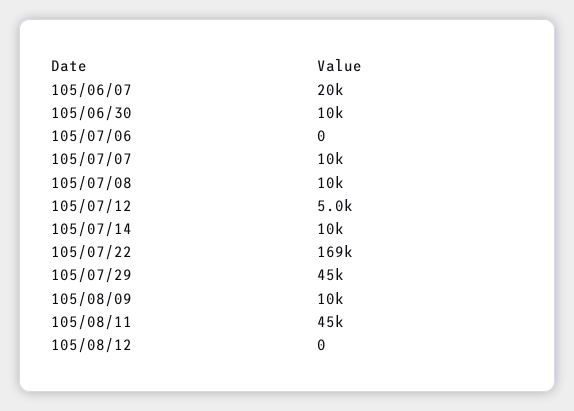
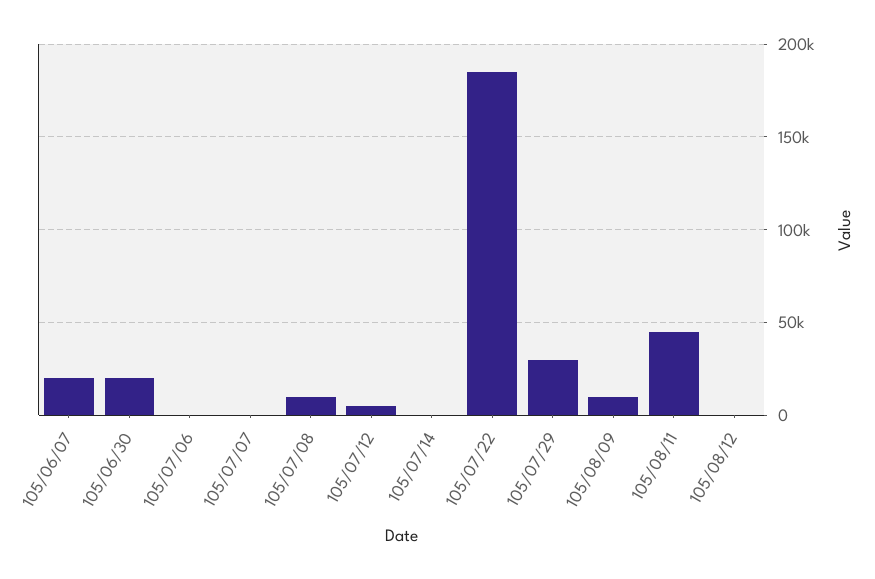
  {
    "105/06/07": 20000,
-   "105/06/30": 10000,
+   "105/06/30": 20000,
    "105/07/06": 0,
-   "105/07/07": 10000,
+   "105/07/07": 0,
    "105/07/08": 10000,
    "105/07/12": 5000,
-   "105/07/14": 10000,
+   "105/07/14": 0,
-   "105/07/22": 169000,
+   "105/07/22": 185000,
-   "105/07/29": 45000,
+   "105/07/29": 30000,
    "105/08/09": 10000,
    "105/08/11": 45000,
    "105/08/12": 0
  }

